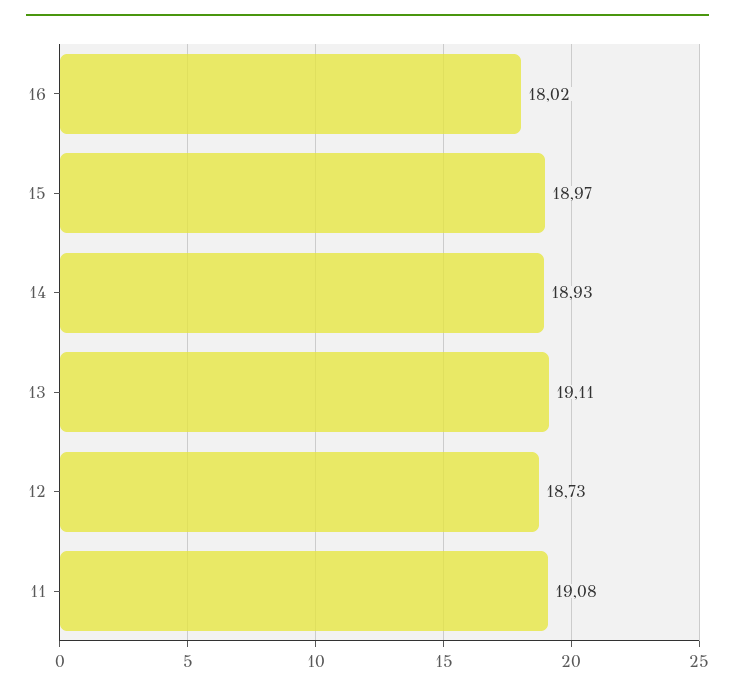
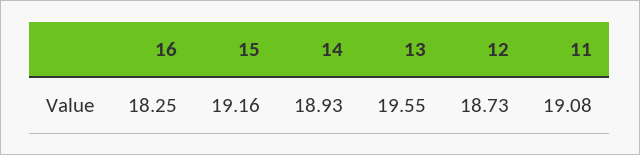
  {
-   "16": 18.02,
+   "16": 18.25,
-   "15": 18.97,
+   "15": 19.16,
    "14": 18.93,
-   "13": 19.11,
+   "13": 19.55,
    "12": 18.73,
    "11": 19.08
  }

